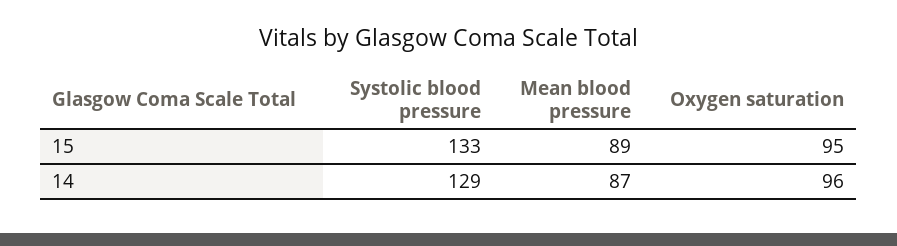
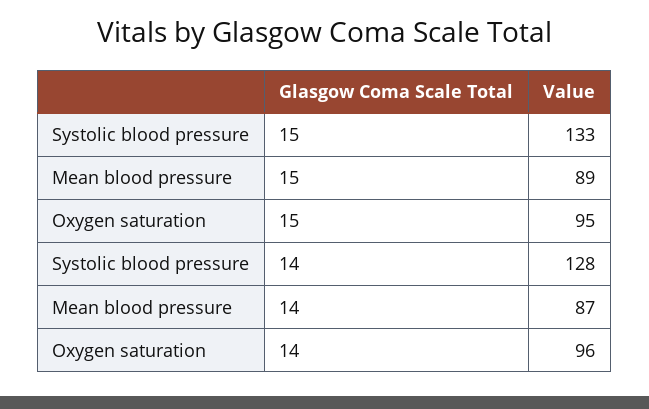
  {
    "Systolic blood pressure": {
      "15": 133,
-     "14": 129
+     "14": 128
    },
    "Mean blood pressure": {
      "15": 89,
      "14": 87
    },
    "Oxygen saturation": {
      "15": 95,
      "14": 96
    }
  }

